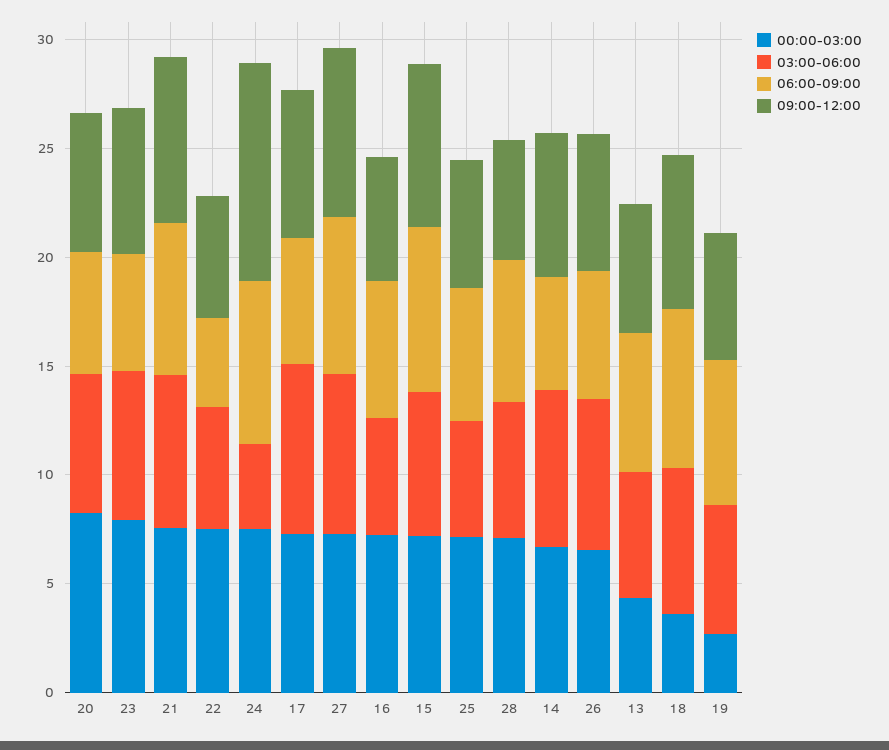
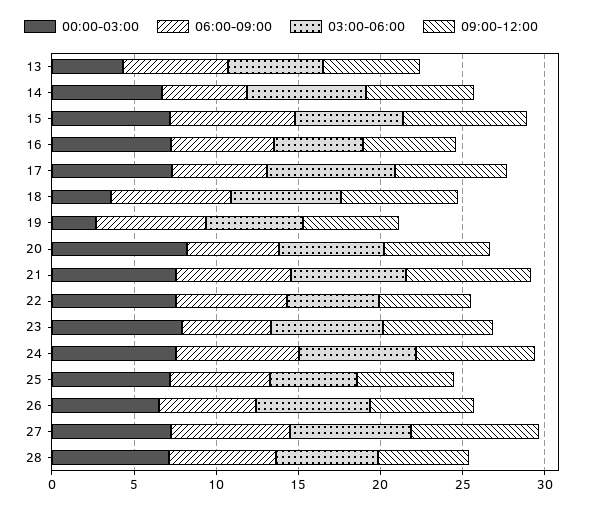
  {
    "00:00-03:00": {
      "20": 8,
      "23": 8,
      "21": 8,
      "22": 8,
      "24": 8,
      "17": 7,
      "27": 7,
      "16": 7,
      "15": 7,
      "25": 7,
      "28": 7,
      "14": 7,
      "26": 7,
      "13": 4,
      "18": 4,
      "19": 3
    },
    "03:00-06:00": {
      "20": 6,
      "23": 7,
      "21": 7,
      "22": 6,
-     "24": 4,
+     "24": 7,
      "17": 8,
      "27": 7,
      "16": 5,
      "15": 7,
      "25": 5,
      "28": 6,
      "14": 7,
      "26": 7,
      "13": 6,
      "18": 7,
      "19": 6
    },
    "06:00-09:00": {
      "20": 6,
      "23": 5,
      "21": 7,
-     "22": 4,
+     "22": 7,
      "24": 8,
      "17": 6,
      "27": 7,
      "16": 6,
      "15": 8,
      "25": 6,
      "28": 7,
      "14": 5,
      "26": 6,
      "13": 6,
      "18": 7,
      "19": 7
    },
    "09:00-12:00": {
      "20": 6,
      "23": 7,
      "21": 8,
      "22": 6,
-     "24": 10,
+     "24": 7,
      "17": 7,
      "27": 8,
      "16": 6,
      "15": 8,
      "25": 6,
      "28": 6,
      "14": 7,
      "26": 6,
      "13": 6,
      "18": 7,
      "19": 6
    }
  }

